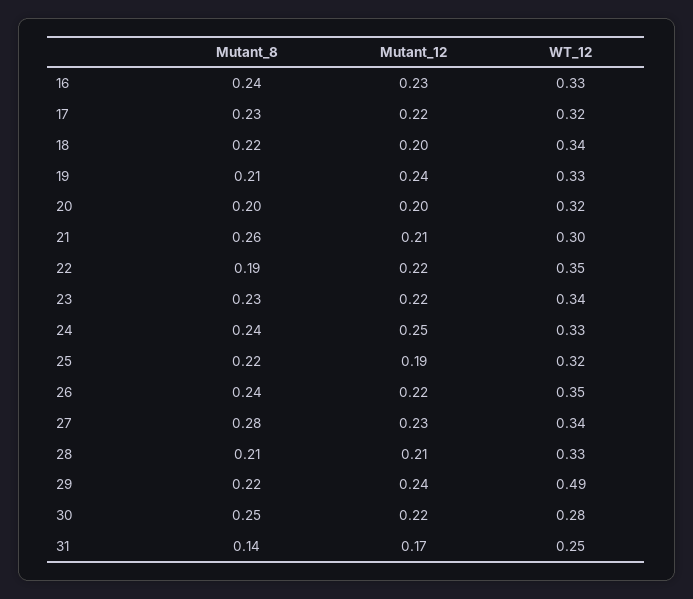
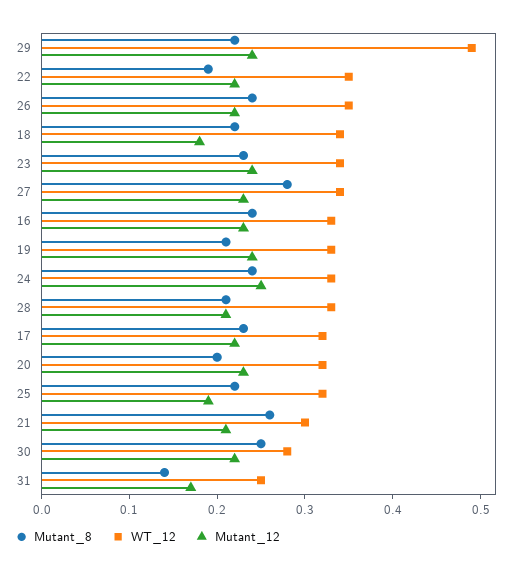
  {
    "Mutant_8": {
      "16": 0.24,
      "17": 0.23,
      "18": 0.22,
      "19": 0.21,
      "20": 0.2,
      "21": 0.26,
      "22": 0.19,
      "23": 0.23,
      "24": 0.24,
      "25": 0.22,
      "26": 0.24,
      "27": 0.28,
      "28": 0.21,
      "29": 0.22,
      "30": 0.25,
      "31": 0.14
    },
    "Mutant_12": {
      "16": 0.23,
      "17": 0.22,
-     "18": 0.2,
+     "18": 0.18,
      "19": 0.24,
-     "20": 0.2,
+     "20": 0.23,
      "21": 0.21,
      "22": 0.22,
-     "23": 0.22,
+     "23": 0.24,
      "24": 0.25,
      "25": 0.19,
      "26": 0.22,
      "27": 0.23,
      "28": 0.21,
      "29": 0.24,
      "30": 0.22,
      "31": 0.17
    },
    "WT_12": {
      "16": 0.33,
      "17": 0.32,
      "18": 0.34,
      "19": 0.33,
      "20": 0.32,
      "21": 0.3,
      "22": 0.35,
      "23": 0.34,
      "24": 0.33,
      "25": 0.32,
      "26": 0.35,
      "27": 0.34,
      "28": 0.33,
      "29": 0.49,
      "30": 0.28,
      "31": 0.25
    }
  }

